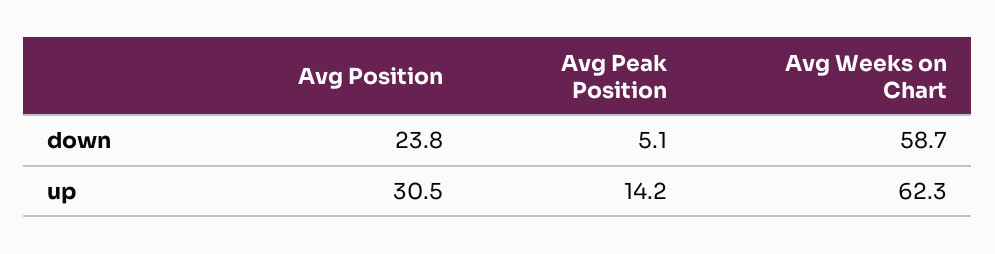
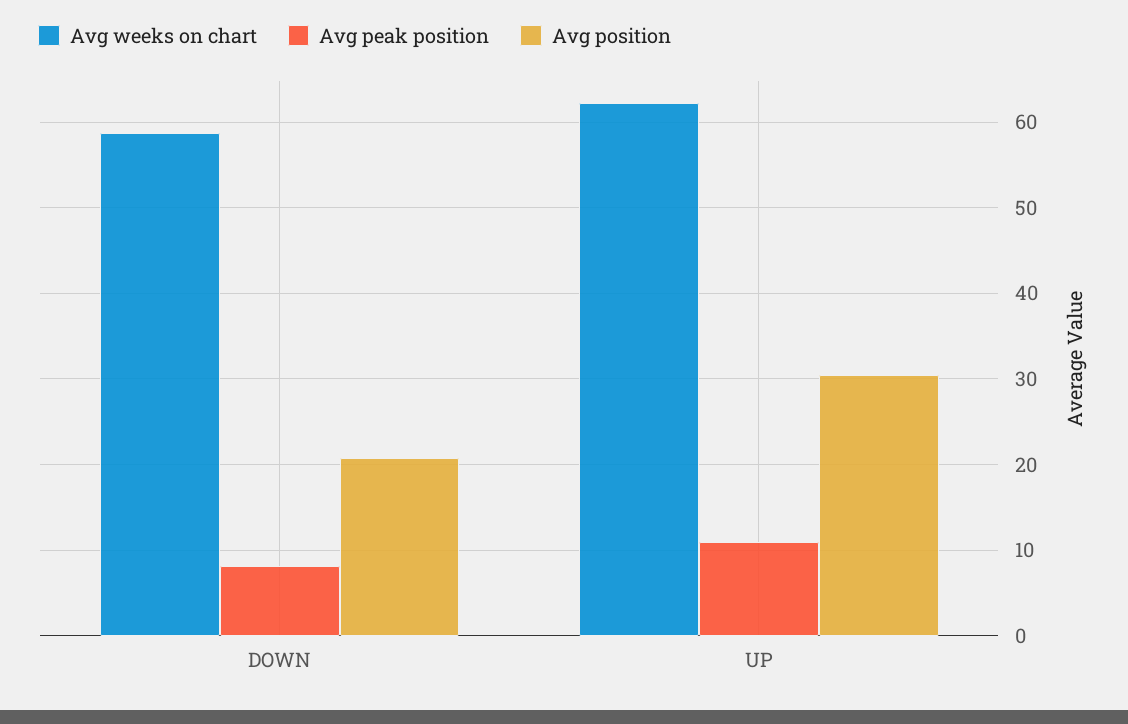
  {
    "Avg Position": {
-     "down": 23.8,
+     "down": 21,
      "up": 30.5
    },
    "Avg Peak Position": {
-     "down": 5.1,
+     "down": 8,
-     "up": 14.2
+     "up": 11
    },
    "Avg Weeks on Chart": {
      "down": 58.7,
      "up": 62.3
    }
  }

